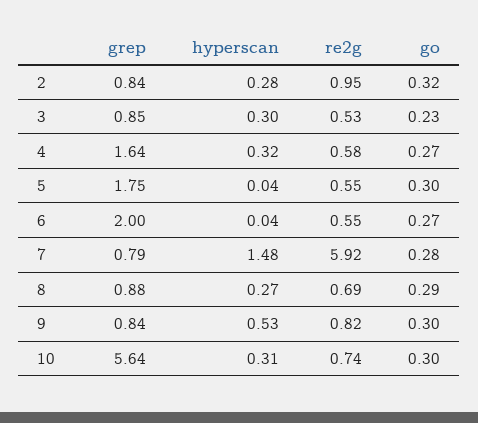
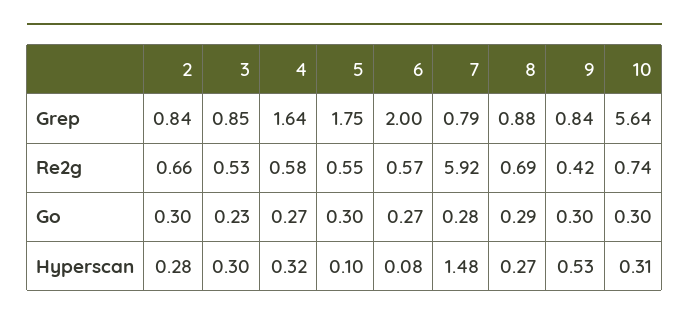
  {
    "grep": {
      "2": 0.84,
      "3": 0.85,
      "4": 1.64,
      "5": 1.75,
      "6": 2,
      "7": 0.79,
      "8": 0.88,
      "9": 0.84,
      "10": 5.64
    },
    "hyperscan": {
      "2": 0.28,
      "3": 0.3,
      "4": 0.32,
-     "5": 0.04,
+     "5": 0.1,
-     "6": 0.04,
+     "6": 0.08,
      "7": 1.48,
      "8": 0.27,
      "9": 0.53,
      "10": 0.31
    },
    "re2g": {
-     "2": 0.95,
+     "2": 0.66,
      "3": 0.53,
      "4": 0.58,
      "5": 0.55,
-     "6": 0.55,
+     "6": 0.57,
      "7": 5.92,
      "8": 0.69,
-     "9": 0.82,
+     "9": 0.42,
      "10": 0.74
    },
    "go": {
-     "2": 0.32,
+     "2": 0.3,
      "3": 0.23,
      "4": 0.27,
      "5": 0.3,
      "6": 0.27,
      "7": 0.28,
      "8": 0.29,
      "9": 0.3,
      "10": 0.3
    }
  }

